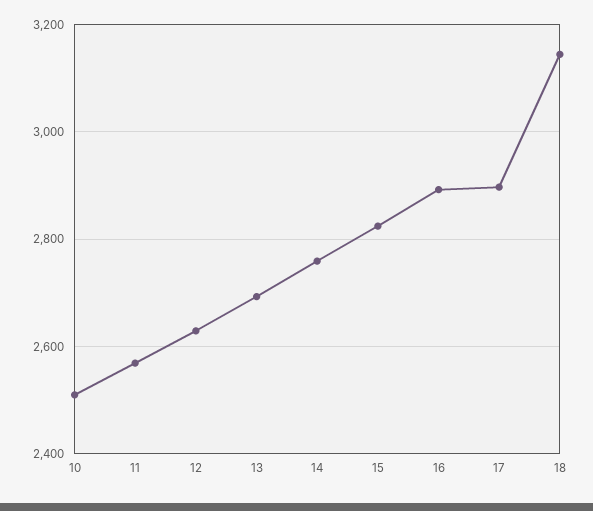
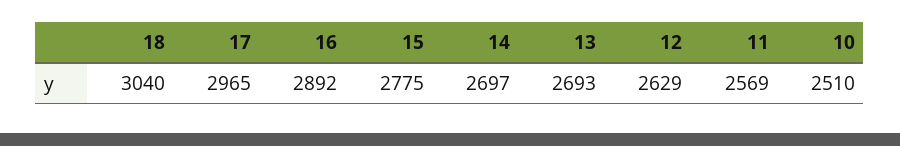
  {
    "10": 2510,
    "11": 2569,
    "12": 2629,
    "13": 2693,
-   "14": 2760,
+   "14": 2697,
-   "15": 2820,
+   "15": 2775,
    "16": 2892,
-   "17": 2900,
+   "17": 2965,
-   "18": 3140
+   "18": 3040
  }

